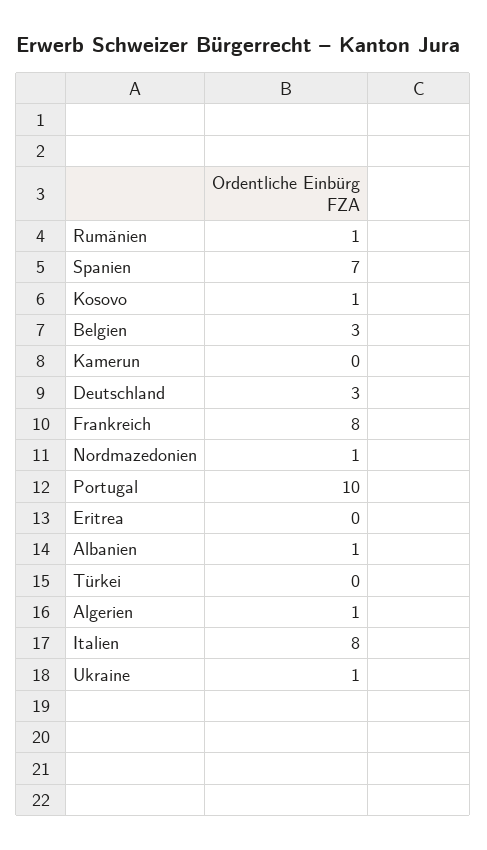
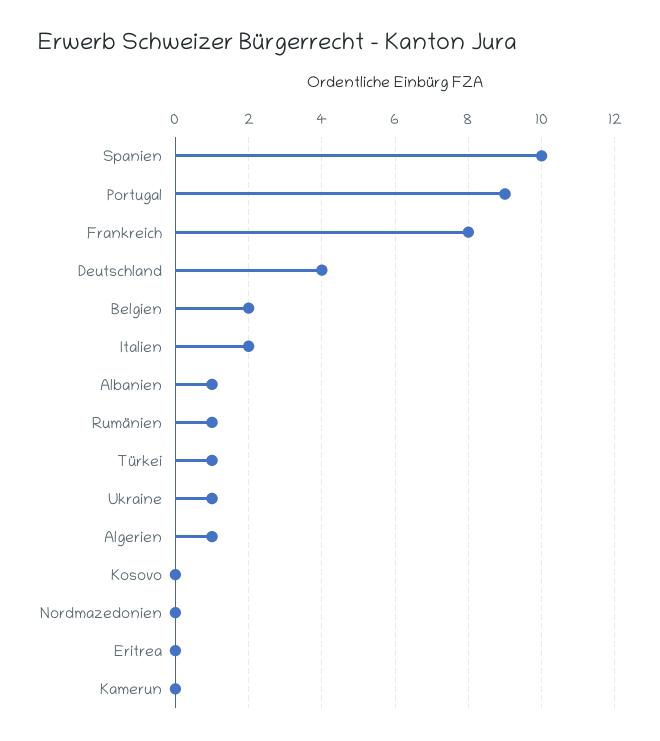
  {
    "Rumänien": 1,
-   "Spanien": 7,
+   "Spanien": 10,
-   "Kosovo": 1,
+   "Kosovo": 0,
-   "Belgien": 3,
+   "Belgien": 2,
    "Kamerun": 0,
-   "Deutschland": 3,
+   "Deutschland": 4,
    "Frankreich": 8,
-   "Nordmazedonien": 1,
+   "Nordmazedonien": 0,
-   "Portugal": 10,
+   "Portugal": 9,
    "Eritrea": 0,
    "Albanien": 1,
-   "Türkei": 0,
+   "Türkei": 1,
    "Algerien": 1,
-   "Italien": 8,
+   "Italien": 2,
    "Ukraine": 1
  }

